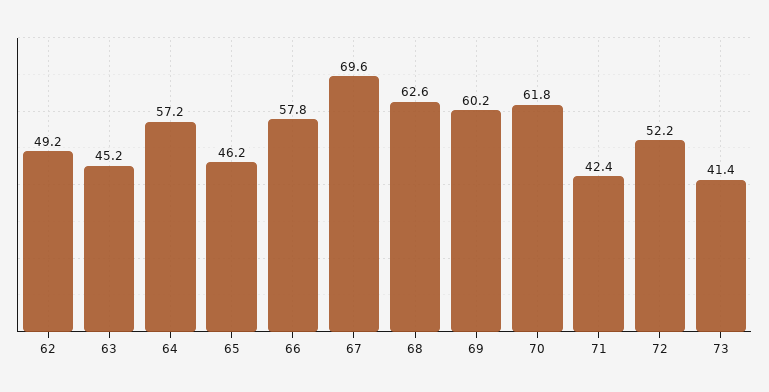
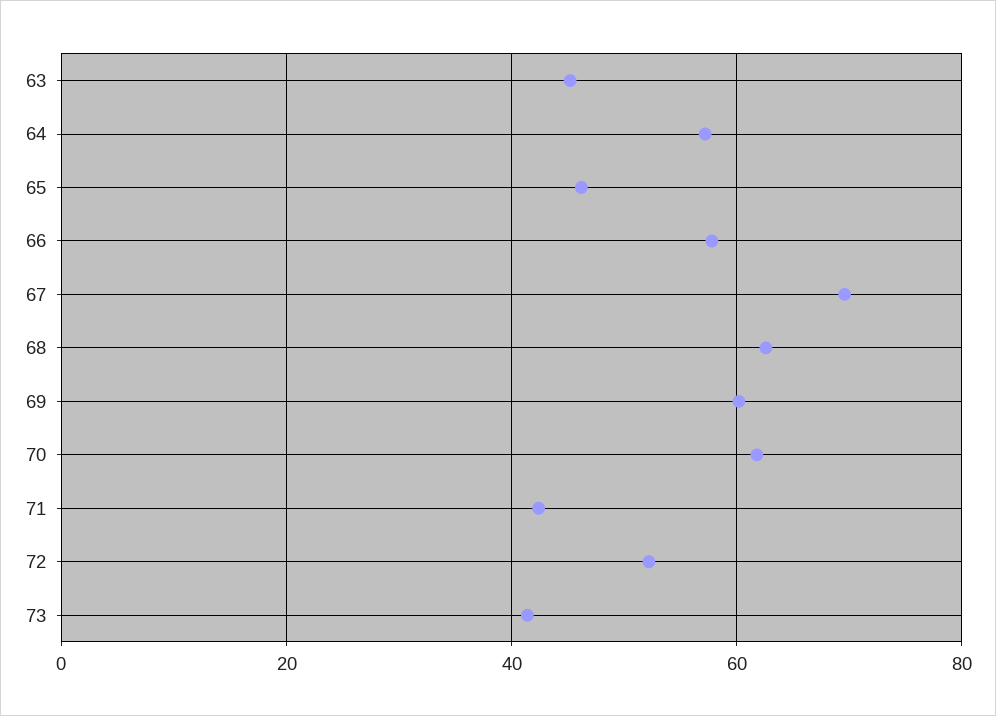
  {
-   "62": 49.2,
    "63": 45.2,
    "64": 57.2,
    "65": 46.2,
    "66": 57.8,
    "67": 69.6,
    "68": 62.6,
    "69": 60.2,
    "70": 61.8,
    "71": 42.4,
    "72": 52.2,
    "73": 41.4
  }

